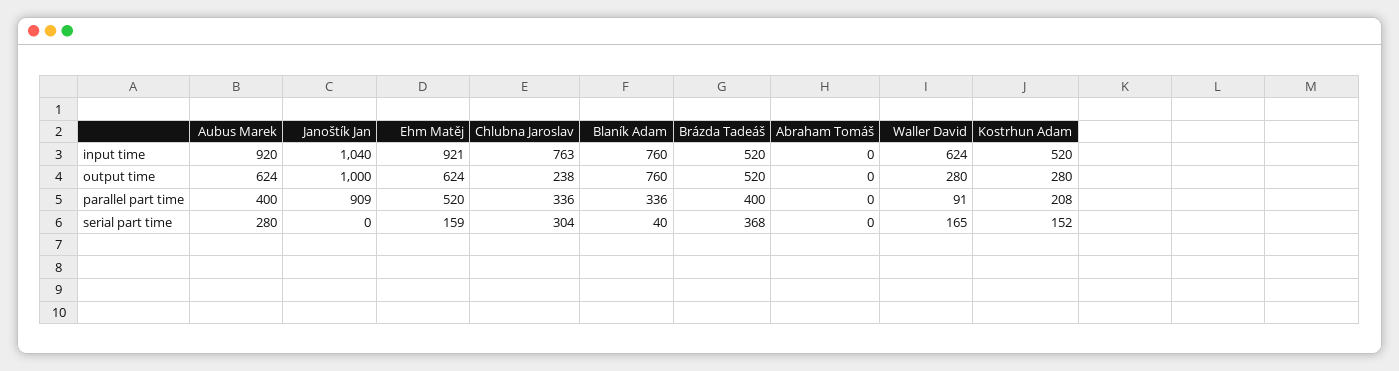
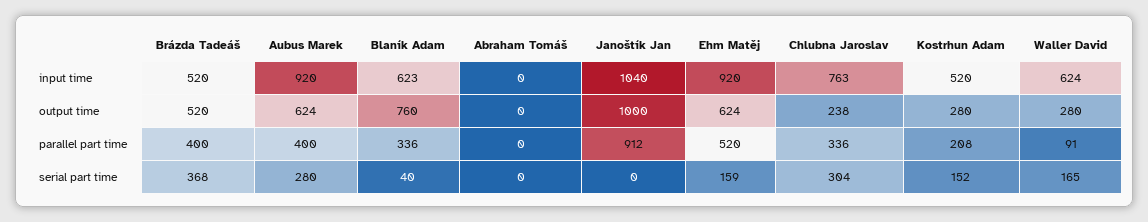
  {
    "Aubus Marek": {
      "input time": 920,
      "output time": 624,
      "parallel part time": 400,
      "serial part time": 280
    },
    "Janoštík Jan": {
      "input time": 1040,
      "output time": 1000,
-     "parallel part time": 909,
+     "parallel part time": 912,
      "serial part time": 0
    },
    "Ehm Matěj": {
-     "input time": 921,
+     "input time": 920,
      "output time": 624,
      "parallel part time": 520,
      "serial part time": 159
    },
    "Chlubna Jaroslav": {
      "input time": 763,
      "output time": 238,
      "parallel part time": 336,
      "serial part time": 304
    },
    "Blaník Adam": {
-     "input time": 760,
+     "input time": 623,
      "output time": 760,
      "parallel part time": 336,
      "serial part time": 40
    },
    "Brázda Tadeáš": {
      "input time": 520,
      "output time": 520,
      "parallel part time": 400,
      "serial part time": 368
    },
    "Abraham Tomáš": {
      "input time": 0,
      "output time": 0,
      "parallel part time": 0,
      "serial part time": 0
    },
    "Waller David": {
      "input time": 624,
      "output time": 280,
      "parallel part time": 91,
      "serial part time": 165
    },
    "Kostrhun Adam": {
      "input time": 520,
      "output time": 280,
      "parallel part time": 208,
      "serial part time": 152
    }
  }

